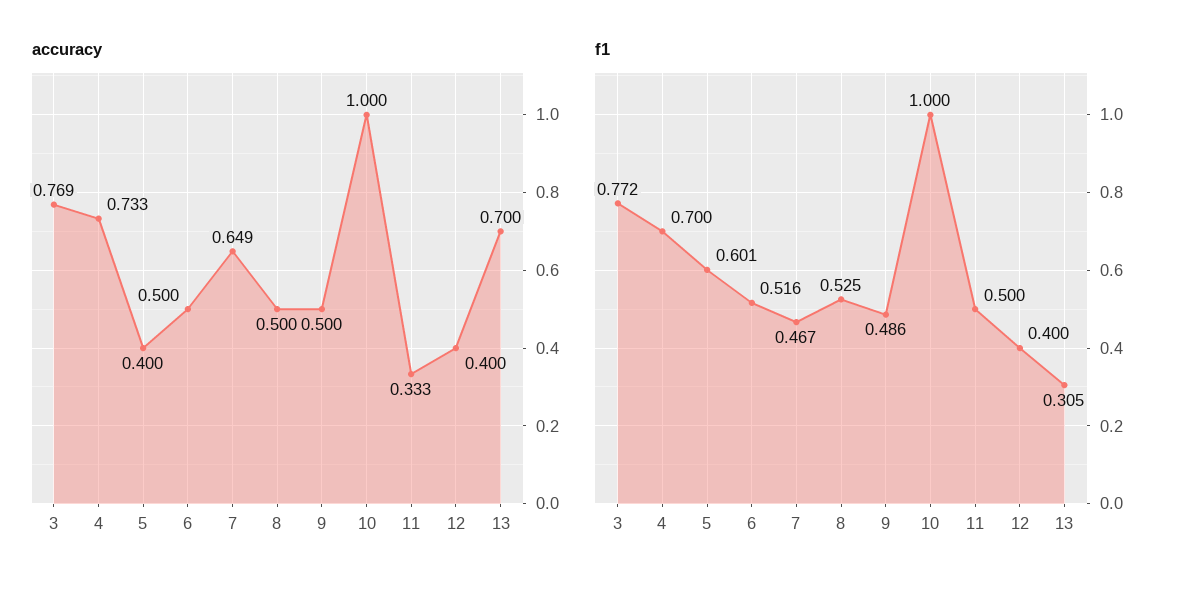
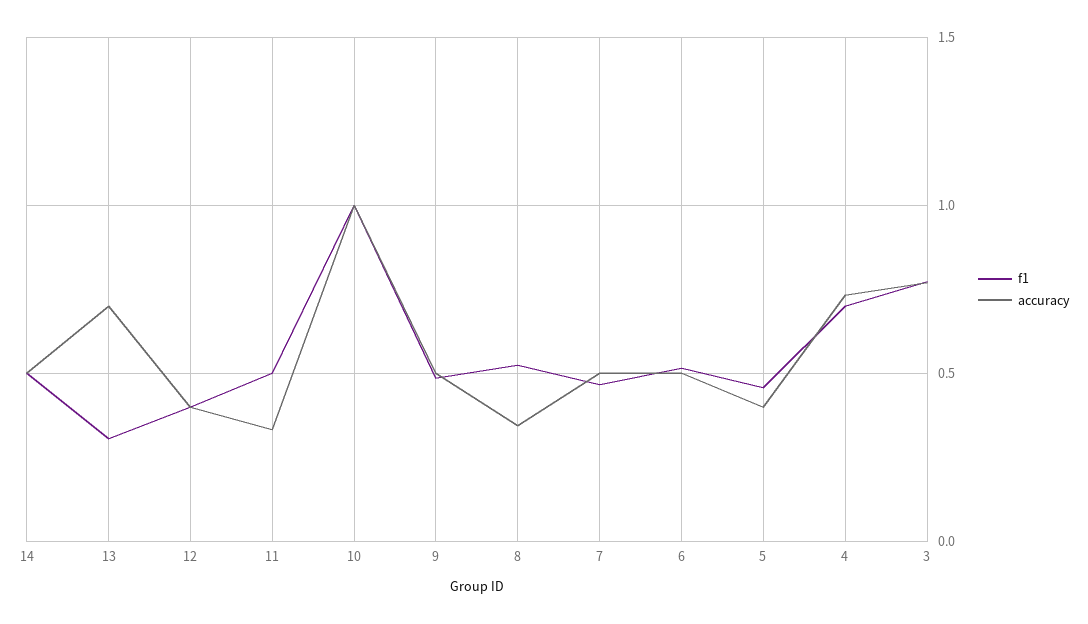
  {
    "accuracy": {
      "3": 0.769,
      "4": 0.733,
      "5": 0.4,
      "6": 0.5,
-     "7": 0.649,
+     "7": 0.5,
-     "8": 0.5,
+     "8": 0.35,
      "9": 0.5,
      "10": 1,
      "11": 0.333,
      "12": 0.4,
-     "13": 0.7
+     "13": 0.7,
+     "14": 0.5
    },
    "f1": {
      "3": 0.772,
      "4": 0.7,
-     "5": 0.601,
+     "5": 0.45,
      "6": 0.516,
      "7": 0.467,
      "8": 0.525,
      "9": 0.486,
      "10": 1,
      "11": 0.5,
      "12": 0.4,
-     "13": 0.305
+     "13": 0.305,
+     "14": 0.5
    }
  }

